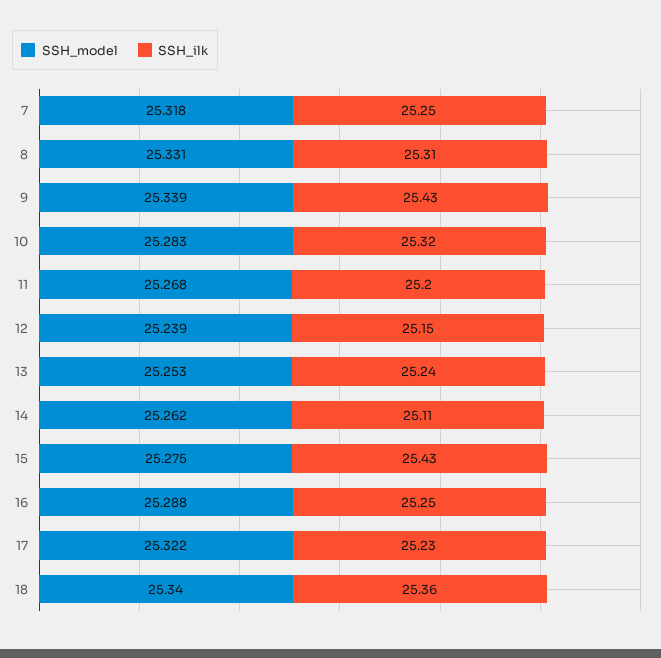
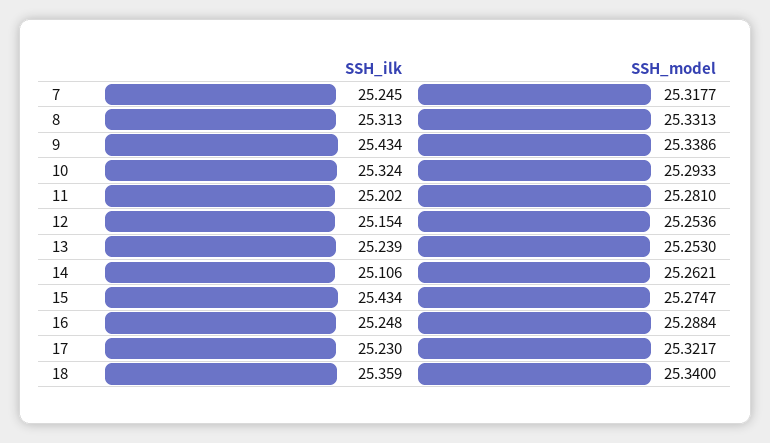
  {
    "SSH_model": {
      "7": 25.3177,
      "8": 25.3313,
      "9": 25.3386,
-     "10": 25.283,
+     "10": 25.2933,
-     "11": 25.268,
+     "11": 25.281,
-     "12": 25.239,
+     "12": 25.2536,
      "13": 25.253,
      "14": 25.2621,
      "15": 25.2747,
      "16": 25.2884,
      "17": 25.3217,
      "18": 25.34
    },
    "SSH_ilk": {
      "7": 25.245,
      "8": 25.313,
      "9": 25.434,
      "10": 25.324,
      "11": 25.202,
      "12": 25.154,
      "13": 25.239,
      "14": 25.106,
      "15": 25.434,
      "16": 25.248,
      "17": 25.23,
      "18": 25.359
    }
  }

